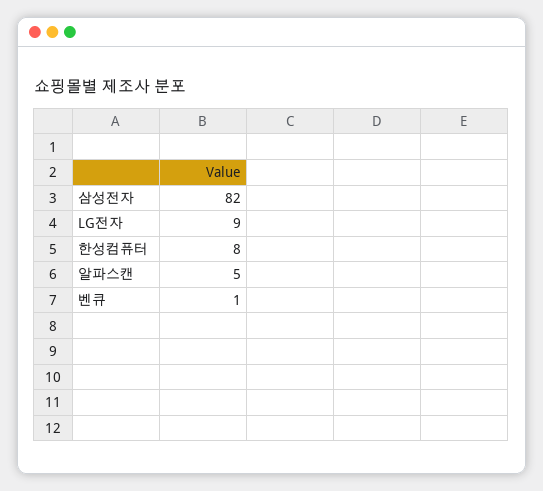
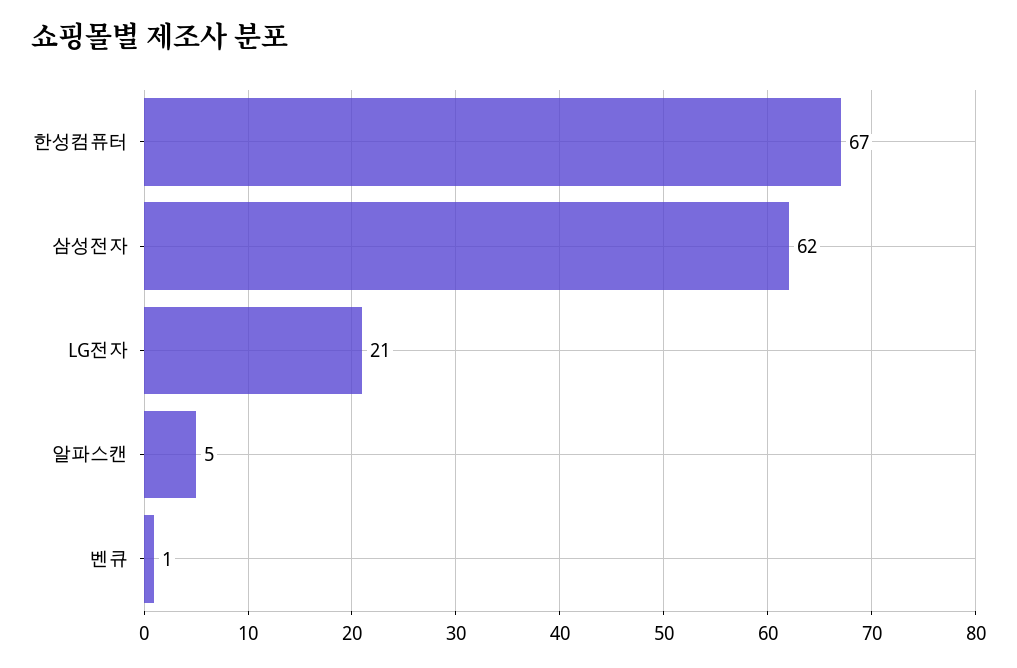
  {
-   "삼성전자": 82,
+   "삼성전자": 62,
-   "LG전자": 9,
+   "LG전자": 21,
-   "한성컴퓨터": 8,
+   "한성컴퓨터": 67,
    "알파스캔": 5,
    "벤큐": 1
  }

